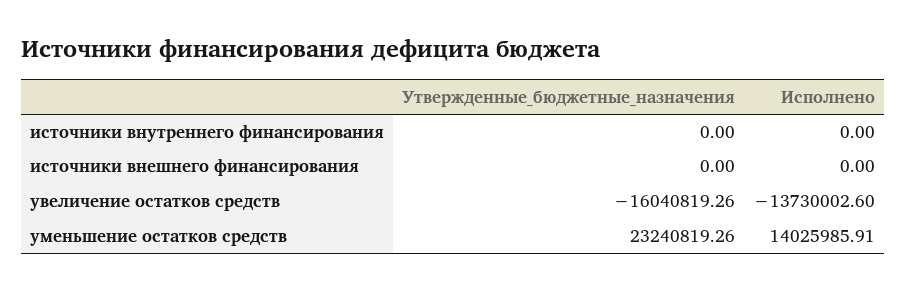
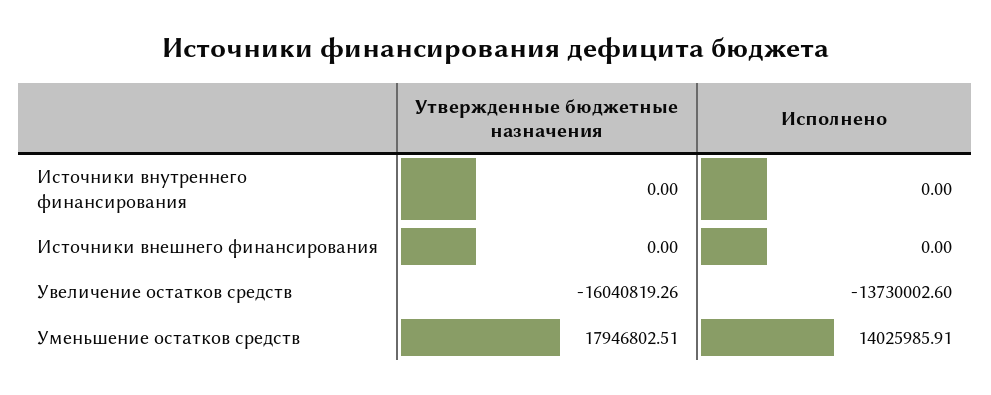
  {
    "Утвержденные_бюджетные_назначения": {
      "источники внутреннего финансирования": 0,
      "источники внешнего финансирования": 0,
      "увеличение остатков средств": -16040819.26,
-     "уменьшение остатков средств": 23240819.26
+     "уменьшение остатков средств": 17946802.51
    },
    "Исполнено": {
      "источники внутреннего финансирования": 0,
      "источники внешнего финансирования": 0,
      "увеличение остатков средств": -13730002.6,
      "уменьшение остатков средств": 14025985.91
    }
  }

